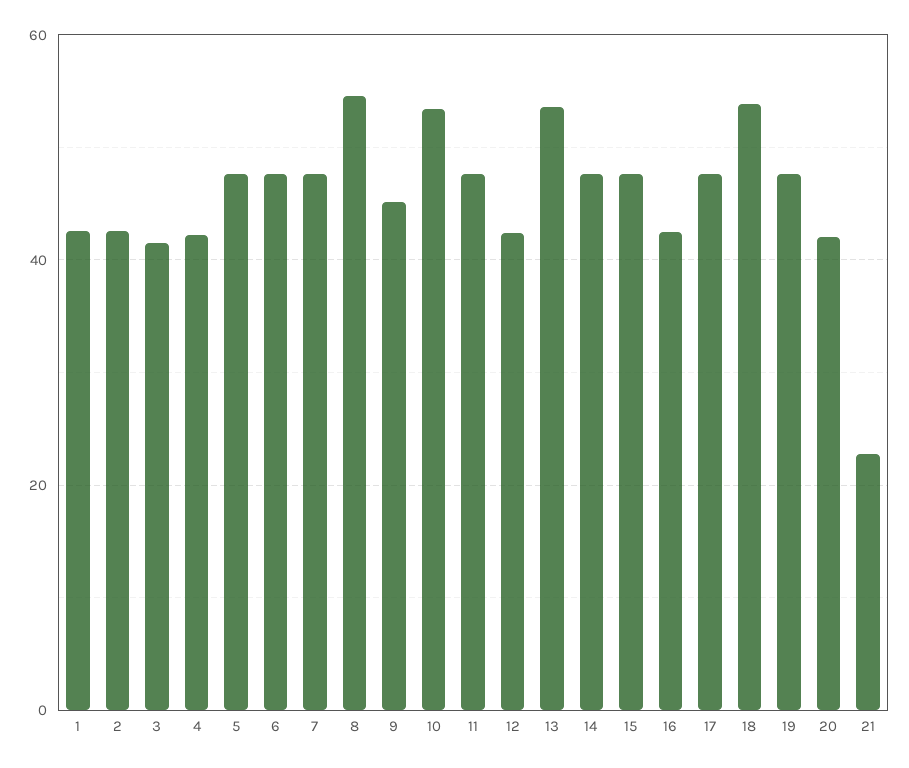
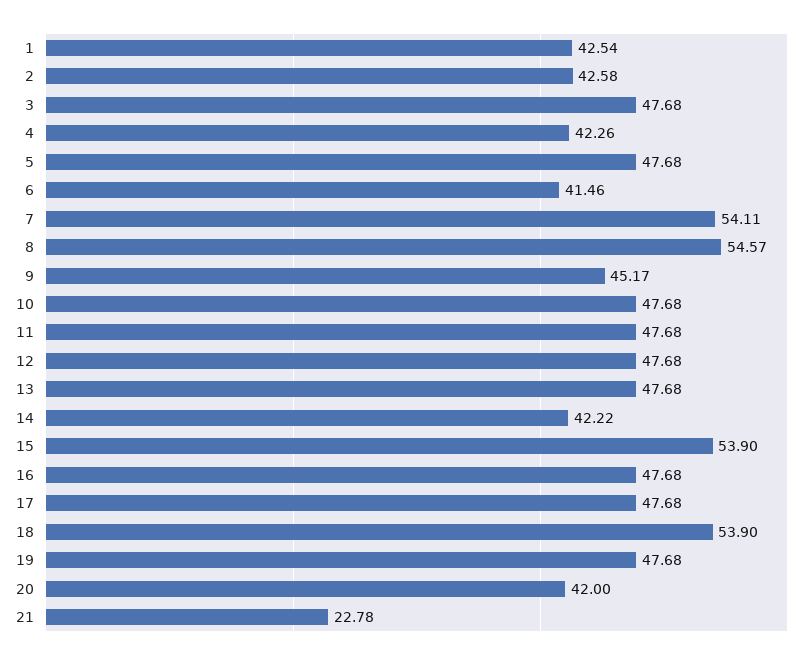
  {
    "1": 42.54,
    "2": 42.58,
-   "3": 42,
+   "3": 47.68,
    "4": 42.26,
    "5": 47.68,
-   "6": 48,
+   "6": 41.46,
-   "7": 48,
+   "7": 54.11,
    "8": 54.57,
    "9": 45.17,
-   "10": 54,
+   "10": 47.68,
    "11": 47.68,
-   "12": 42,
+   "12": 47.68,
-   "13": 54,
+   "13": 47.68,
-   "14": 48,
+   "14": 42.22,
-   "15": 48,
+   "15": 53.9,
-   "16": 42,
+   "16": 47.68,
    "17": 47.68,
    "18": 53.9,
    "19": 47.68,
    "20": 42,
    "21": 22.78
  }

